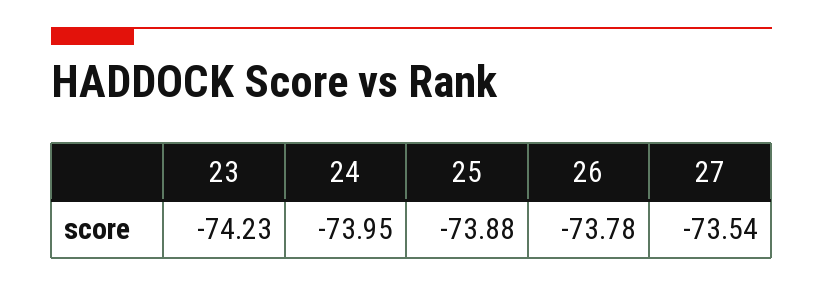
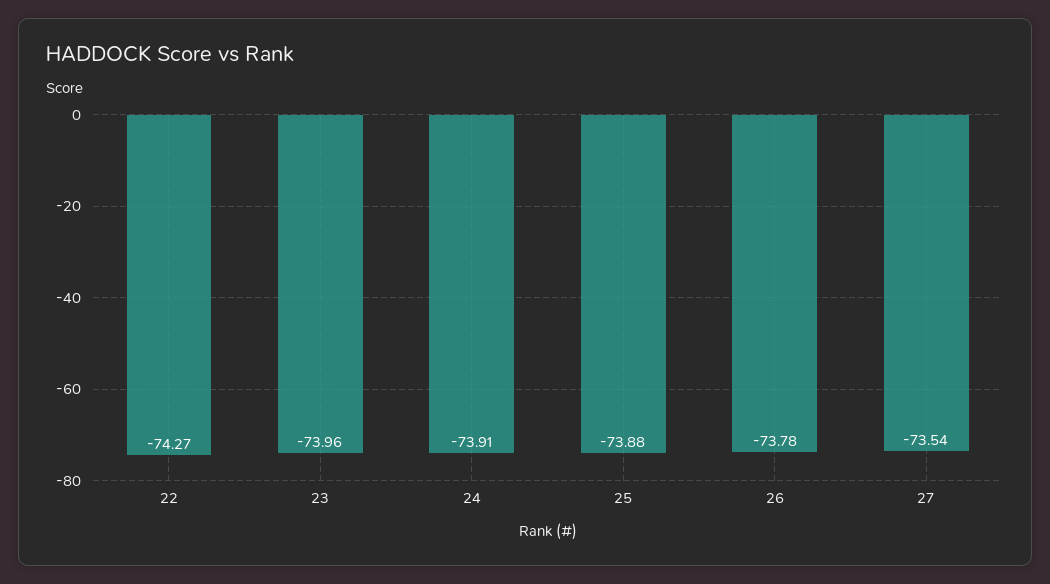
  {
-   "23": -74.23,
+   "23": -73.96,
-   "24": -73.95,
+   "24": -73.91,
    "25": -73.88,
    "26": -73.78,
-   "27": -73.54
+   "27": -73.54,
+   "22": -74.27
  }

